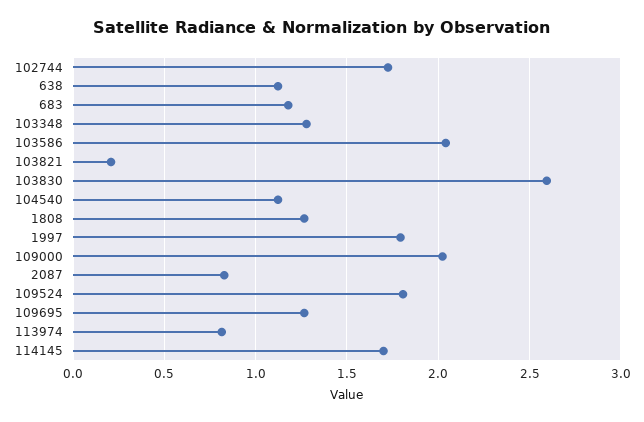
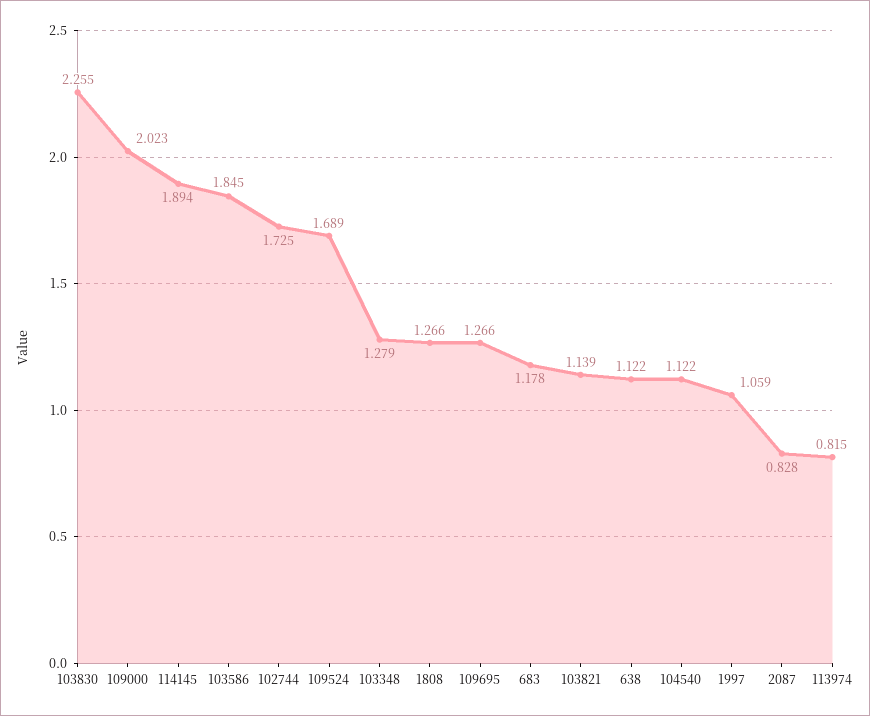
  {
    "102744": 1.725,
    "638": 1.122,
    "683": 1.178,
    "103348": 1.279,
-   "103586": 2.05,
+   "103586": 1.845,
-   "103821": 0.2,
+   "103821": 1.139,
-   "103830": 2.6,
+   "103830": 2.255,
    "104540": 1.122,
    "1808": 1.266,
-   "1997": 1.8,
+   "1997": 1.059,
    "109000": 2.023,
    "2087": 0.828,
-   "109524": 1.8,
+   "109524": 1.689,
    "109695": 1.266,
    "113974": 0.815,
-   "114145": 1.7
+   "114145": 1.894
  }

